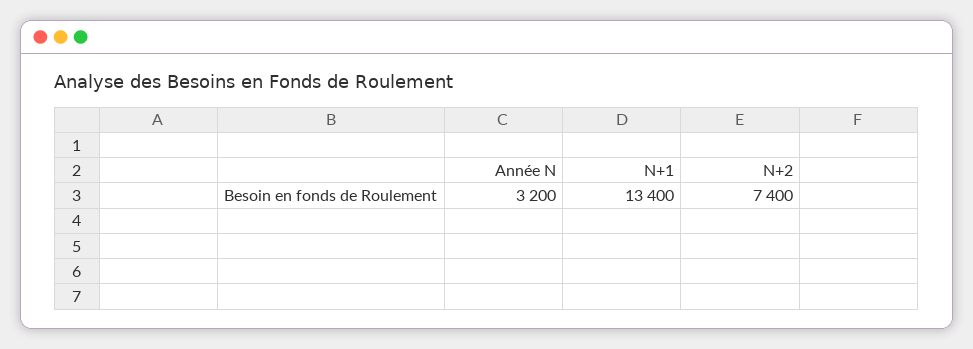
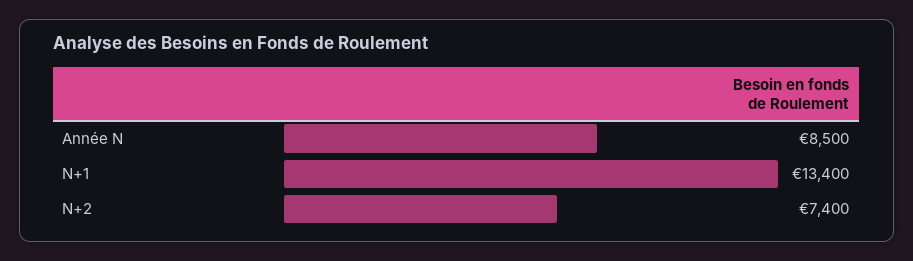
  {
-   "Année N": 3200,
+   "Année N": 8500,
    "N+1": 13400,
    "N+2": 7400
  }

